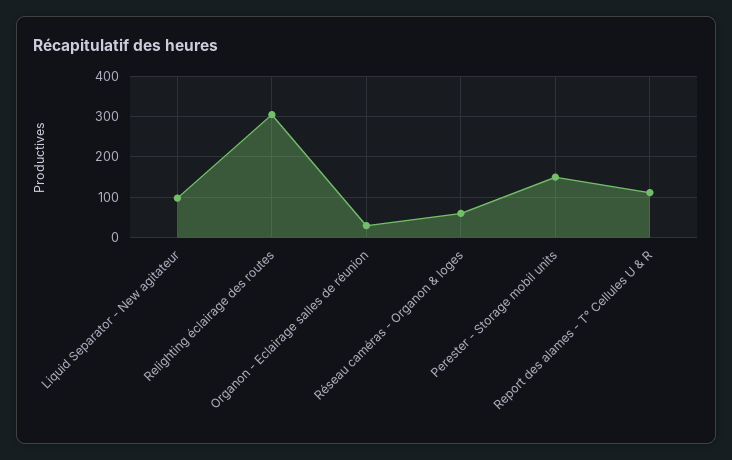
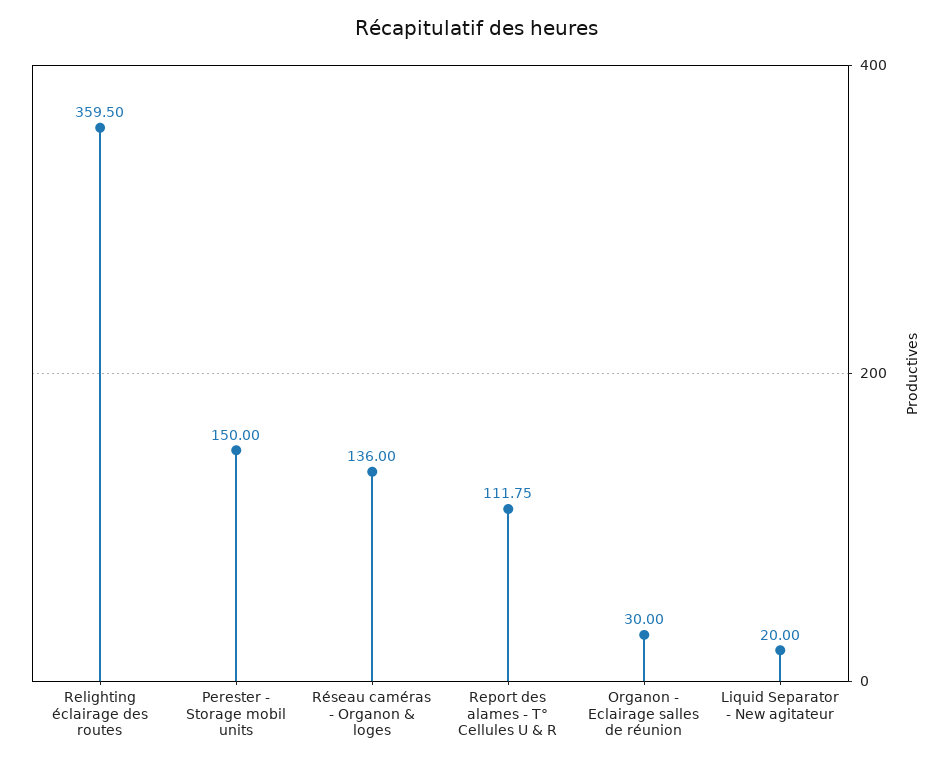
  {
-   "Liquid Separator - New agitateur": 100,
+   "Liquid Separator - New agitateur": 20,
-   "Relighting éclairage des routes": 300,
+   "Relighting éclairage des routes": 359.5,
    "Organon - Eclairage salles de réunion": 30,
-   "Réseau caméras - Organon & loges": 60,
+   "Réseau caméras - Organon & loges": 136,
    "Perester - Storage mobil units": 150,
    "Report des alames - T° Cellules U & R": 111.75
  }

